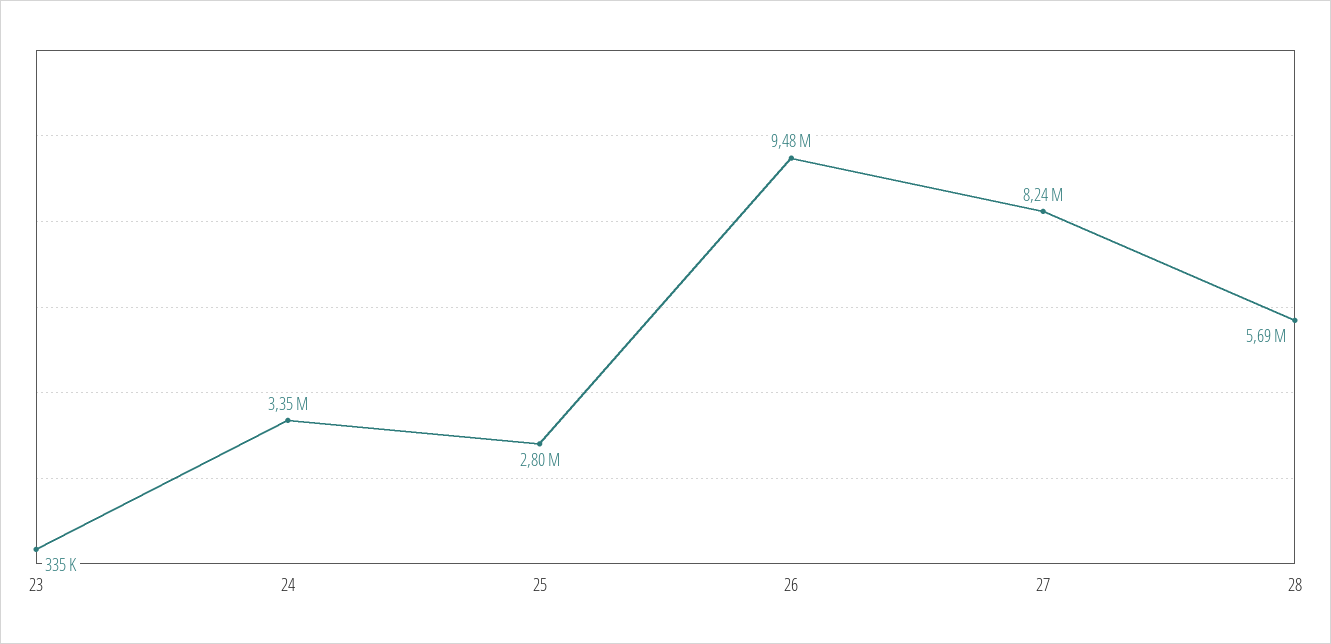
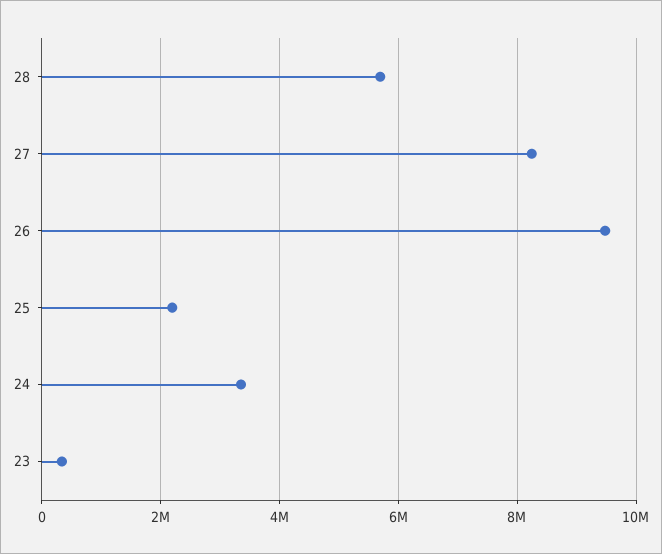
  {
    "23": 335000,
    "24": 3350000,
-   "25": 2800000,
+   "25": 2200000,
    "26": 9480000,
    "27": 8240000,
    "28": 5690000
  }

